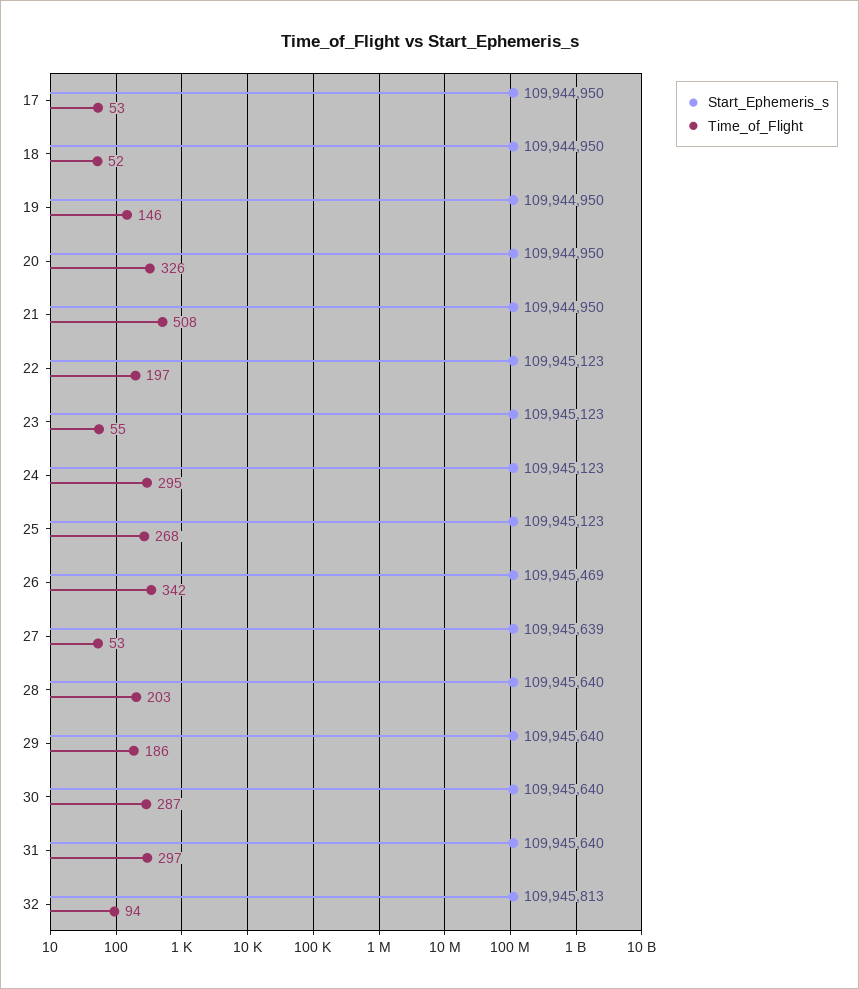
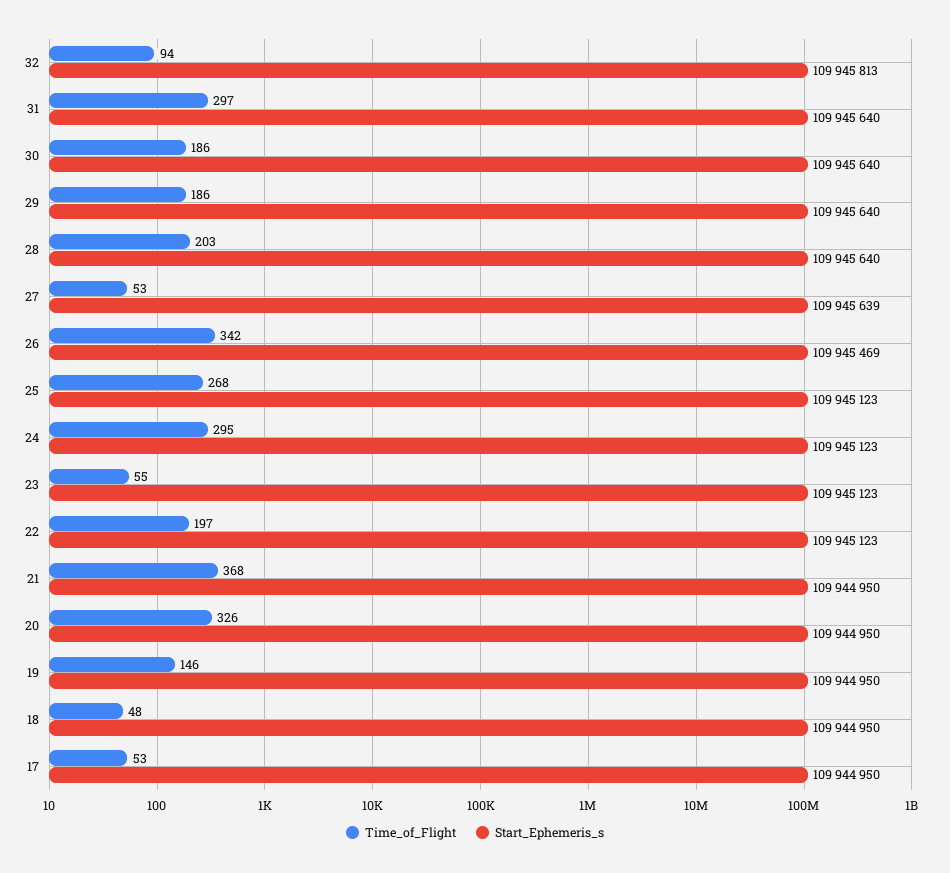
  {
    "Start_Ephemeris_s": {
      "17": 109944950,
      "18": 109944950,
      "19": 109944950,
      "20": 109944950,
      "21": 109944950,
      "22": 109945123,
      "23": 109945123,
      "24": 109945123,
      "25": 109945123,
      "26": 109945469,
      "27": 109945639,
      "28": 109945640,
      "29": 109945640,
      "30": 109945640,
      "31": 109945640,
      "32": 109945813
    },
    "Time_of_Flight": {
      "17": 53,
-     "18": 52,
+     "18": 48,
      "19": 146,
      "20": 326,
-     "21": 508,
+     "21": 368,
      "22": 197,
      "23": 55,
      "24": 295,
      "25": 268,
      "26": 342,
      "27": 53,
      "28": 203,
      "29": 186,
-     "30": 287,
+     "30": 186,
      "31": 297,
      "32": 94
    }
  }

